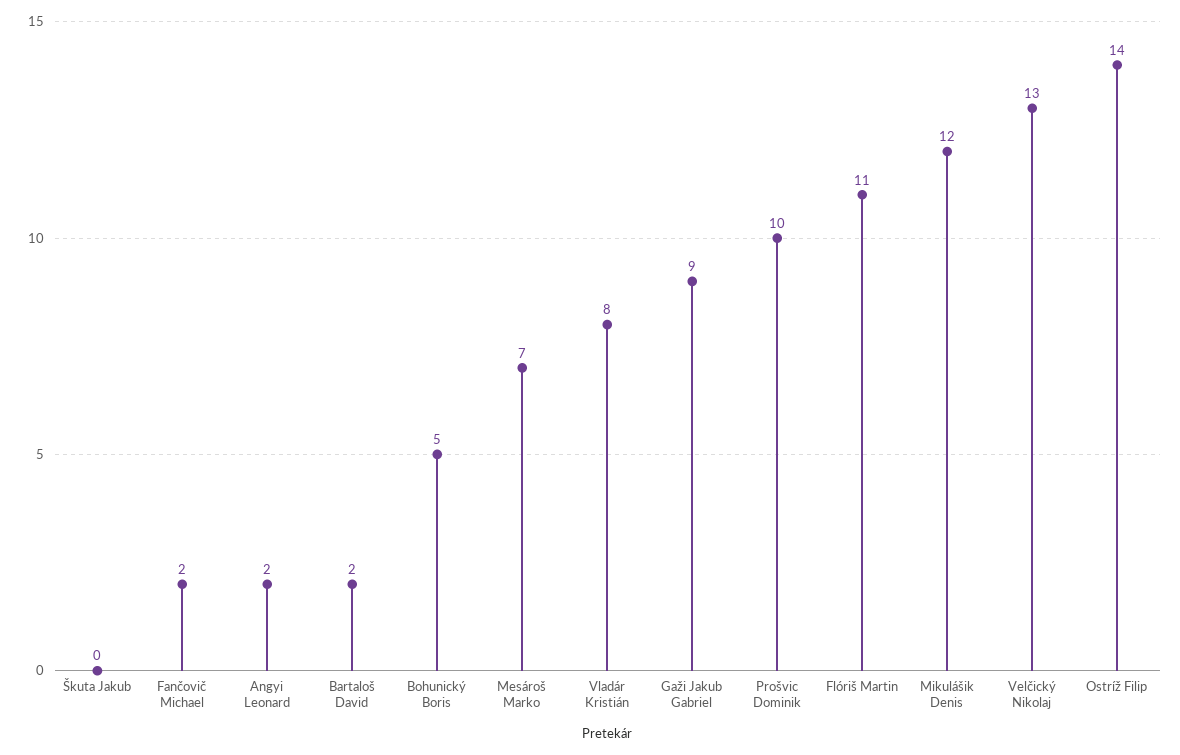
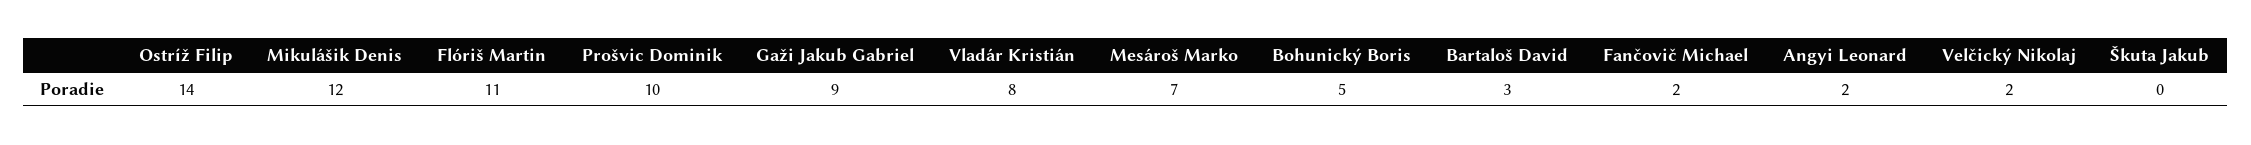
  {
    "Škuta Jakub": 0,
    "Fančovič Michael": 2,
    "Angyi Leonard": 2,
-   "Bartaloš David": 2,
+   "Bartaloš David": 3,
    "Bohunický Boris": 5,
    "Mesároš Marko": 7,
    "Vladár Kristián": 8,
    "Gaži Jakub Gabriel": 9,
    "Prošvic Dominik": 10,
    "Flóriš Martin": 11,
    "Mikulášik Denis": 12,
-   "Velčický Nikolaj": 13,
+   "Velčický Nikolaj": 2,
    "Ostríž Filip": 14
  }

